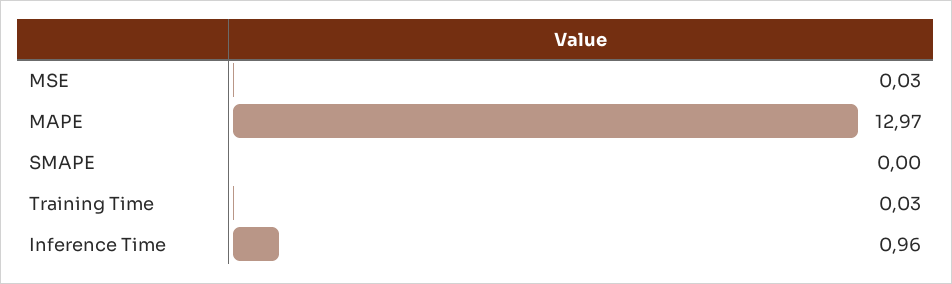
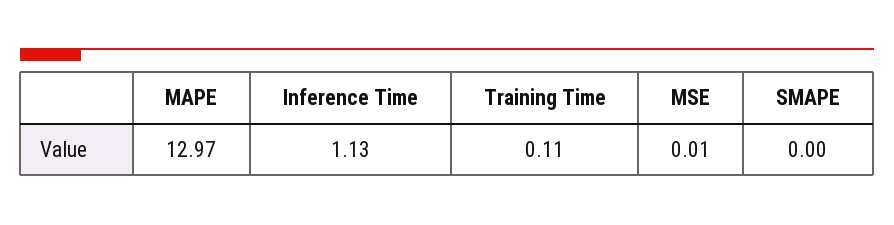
  {
-   "MSE": 0.03,
+   "MSE": 0.01,
    "MAPE": 12.97,
    "SMAPE": 0,
-   "Training Time": 0.03,
+   "Training Time": 0.11,
-   "Inference Time": 0.96
+   "Inference Time": 1.13
  }

